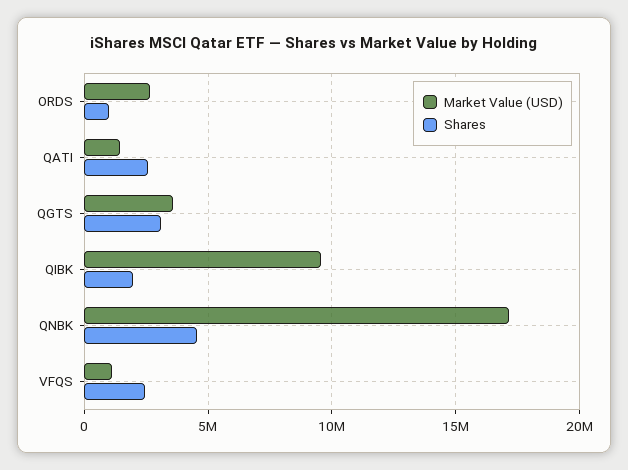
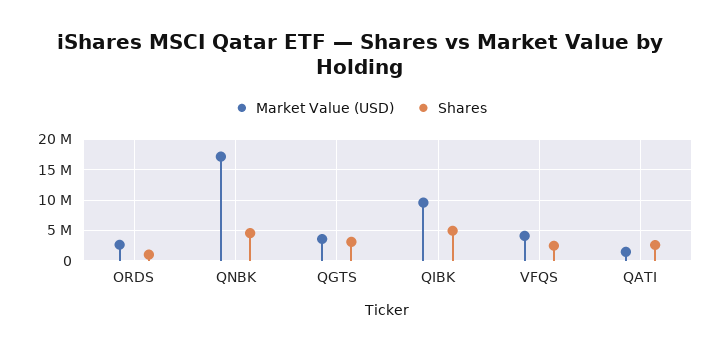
  {
    "Market Value (USD)": {
      "ORDS": 2500000,
      "QATI": 1500000,
      "QGTS": 3500000,
      "QIBK": 9500000,
      "QNBK": 17000000,
-     "VFQS": 1000000
+     "VFQS": 4000000
    },
    "Shares": {
      "ORDS": 1000000,
      "QATI": 2500000,
      "QGTS": 3000000,
-     "QIBK": 2000000,
+     "QIBK": 5000000,
      "QNBK": 4500000,
      "VFQS": 2500000
    }
  }

